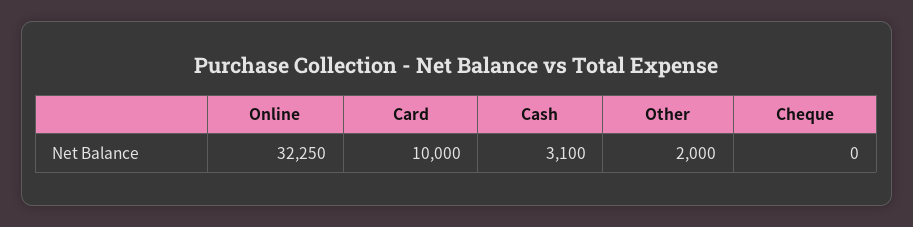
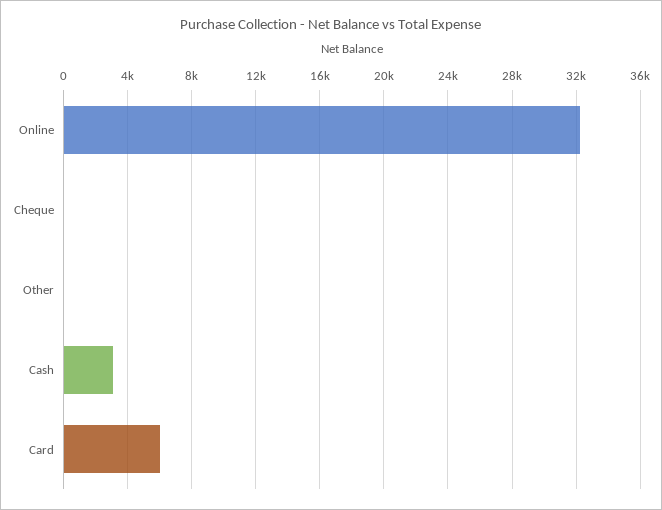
  {
    "Online": 32250,
-   "Card": 10000,
+   "Card": 6000,
    "Cash": 3100,
-   "Other": 2000,
+   "Other": 0,
    "Cheque": 0
  }

